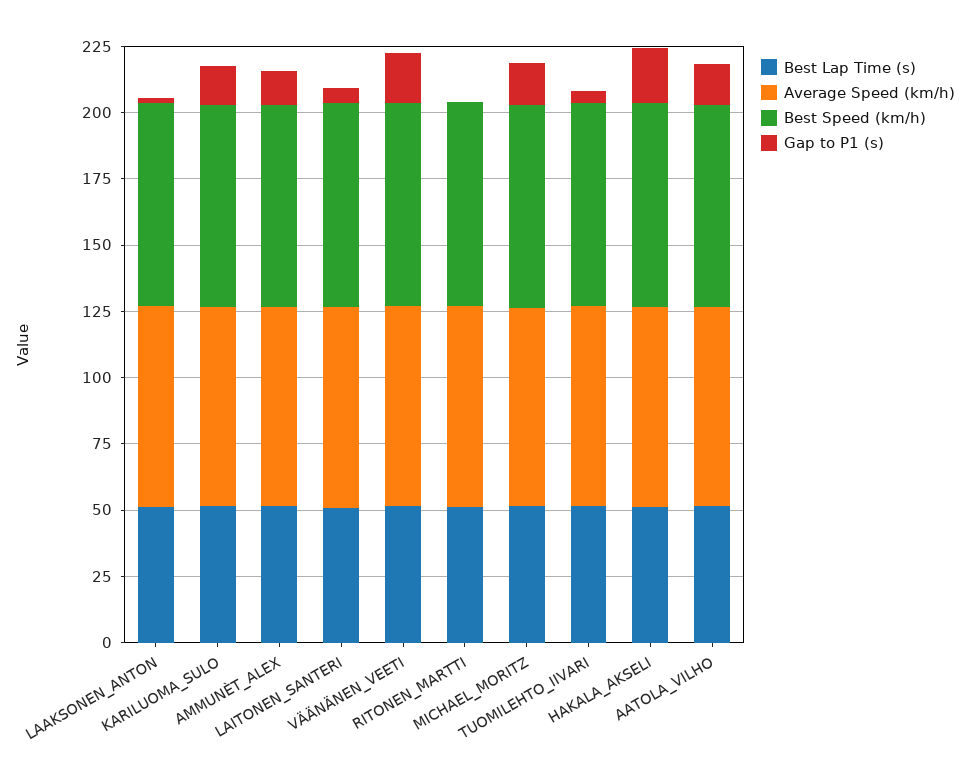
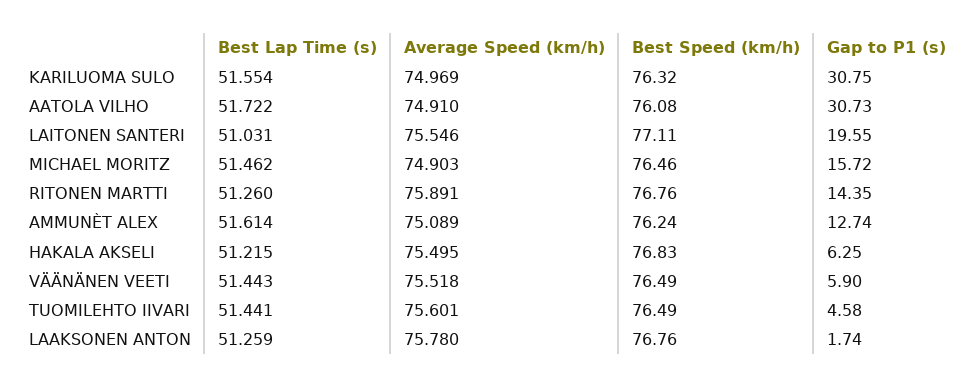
  {
    "Best Lap Time (s)": {
      "LAAKSONEN_ANTON": 51.259,
      "KARILUOMA_SULO": 51.554,
      "AMMUNÈT_ALEX": 51.614,
      "LAITONEN_SANTERI": 51.031,
      "VÄÄNÄNEN_VEETI": 51.443,
      "RITONEN_MARTTI": 51.26,
      "MICHAEL_MORITZ": 51.462,
      "TUOMILEHTO_IIVARI": 51.441,
      "HAKALA_AKSELI": 51.215,
      "AATOLA_VILHO": 51.722
    },
    "Average Speed (km/h)": {
      "LAAKSONEN_ANTON": 75.78,
      "KARILUOMA_SULO": 74.969,
      "AMMUNÈT_ALEX": 75.089,
      "LAITONEN_SANTERI": 75.546,
      "VÄÄNÄNEN_VEETI": 75.518,
      "RITONEN_MARTTI": 75.891,
      "MICHAEL_MORITZ": 74.903,
      "TUOMILEHTO_IIVARI": 75.601,
      "HAKALA_AKSELI": 75.495,
      "AATOLA_VILHO": 74.91
    },
    "Best Speed (km/h)": {
      "LAAKSONEN_ANTON": 76.76,
      "KARILUOMA_SULO": 76.32,
      "AMMUNÈT_ALEX": 76.24,
      "LAITONEN_SANTERI": 77.11,
      "VÄÄNÄNEN_VEETI": 76.49,
      "RITONEN_MARTTI": 76.76,
      "MICHAEL_MORITZ": 76.46,
      "TUOMILEHTO_IIVARI": 76.49,
      "HAKALA_AKSELI": 76.83,
      "AATOLA_VILHO": 76.08
    },
    "Gap to P1 (s)": {
      "LAAKSONEN_ANTON": 1.74,
-     "KARILUOMA_SULO": 15,
+     "KARILUOMA_SULO": 30.75,
      "AMMUNÈT_ALEX": 12.74,
-     "LAITONEN_SANTERI": 5,
+     "LAITONEN_SANTERI": 19.55,
-     "VÄÄNÄNEN_VEETI": 20,
+     "VÄÄNÄNEN_VEETI": 5.9,
-     "RITONEN_MARTTI": 0,
+     "RITONEN_MARTTI": 14.35,
      "MICHAEL_MORITZ": 15.72,
      "TUOMILEHTO_IIVARI": 4.58,
-     "HAKALA_AKSELI": 20,
+     "HAKALA_AKSELI": 6.25,
-     "AATOLA_VILHO": 15
+     "AATOLA_VILHO": 30.73
    }
  }

